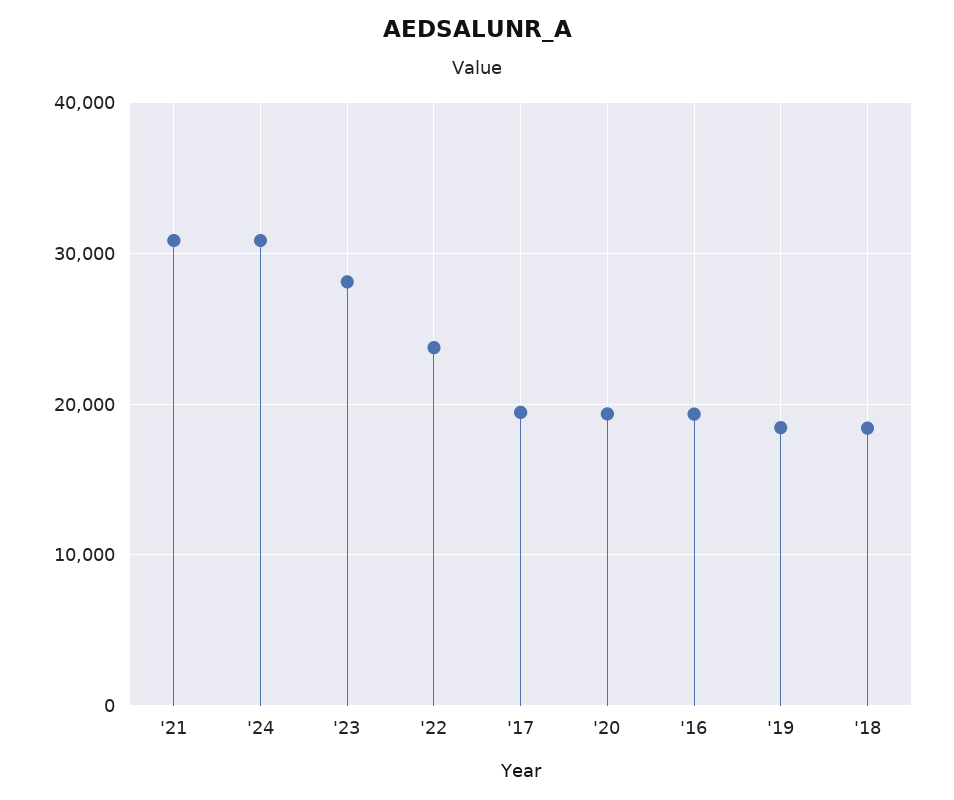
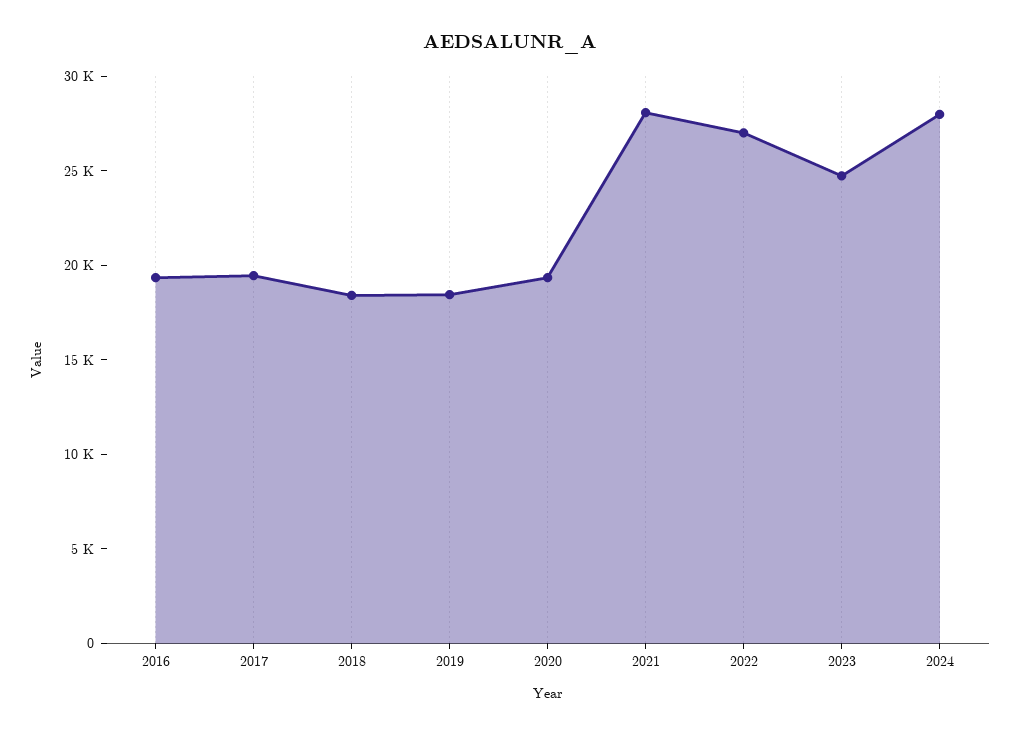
  {
-   "'21": 31000,
+   "'21": 28000,
-   "'24": 31000,
+   "'24": 28000,
-   "'23": 28000,
+   "'23": 25000,
-   "'22": 24000,
+   "'22": 27000,
    "'17": 19000,
    "'20": 19000,
    "'16": 19000,
    "'19": 18000,
    "'18": 18000
  }

